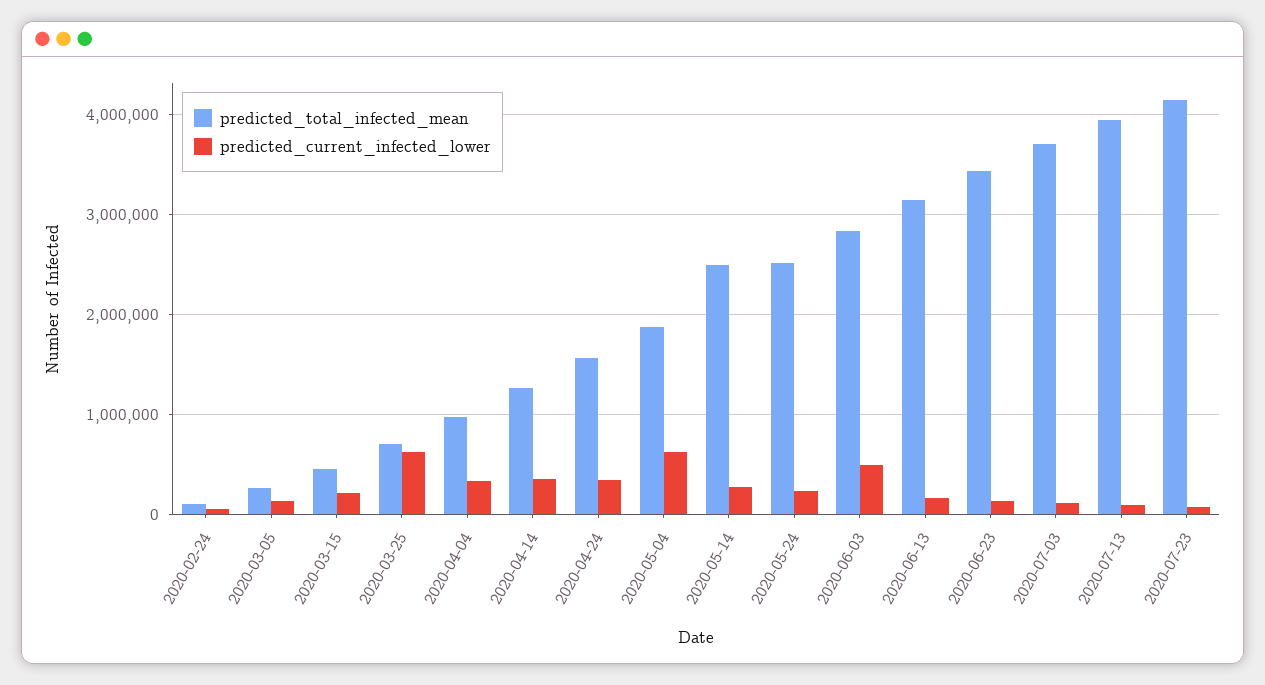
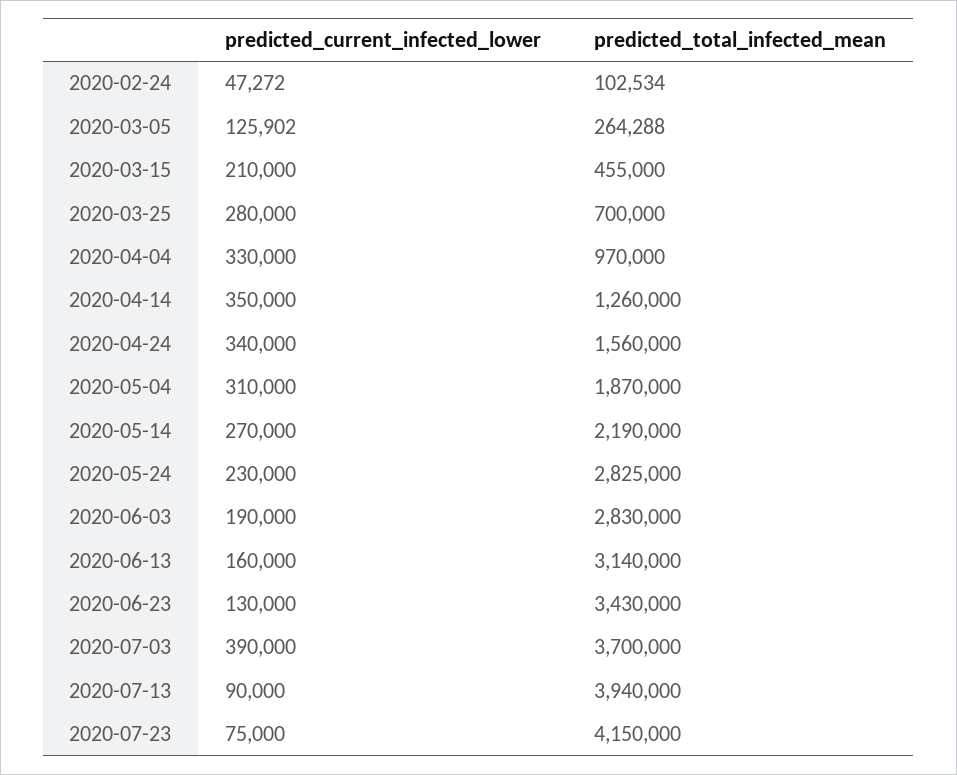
  {
    "predicted_total_infected_mean": {
      "2020-02-24": 102534,
      "2020-03-05": 264288,
      "2020-03-15": 455000,
      "2020-03-25": 700000,
      "2020-04-04": 970000,
      "2020-04-14": 1260000,
      "2020-04-24": 1560000,
      "2020-05-04": 1870000,
-     "2020-05-14": 2500000,
+     "2020-05-14": 2190000,
-     "2020-05-24": 2500000,
+     "2020-05-24": 2825000,
      "2020-06-03": 2830000,
      "2020-06-13": 3140000,
      "2020-06-23": 3430000,
      "2020-07-03": 3700000,
      "2020-07-13": 3940000,
      "2020-07-23": 4150000
    },
    "predicted_current_infected_lower": {
      "2020-02-24": 47272,
      "2020-03-05": 125902,
      "2020-03-15": 210000,
-     "2020-03-25": 600000,
+     "2020-03-25": 280000,
      "2020-04-04": 330000,
      "2020-04-14": 350000,
      "2020-04-24": 340000,
-     "2020-05-04": 600000,
+     "2020-05-04": 310000,
      "2020-05-14": 270000,
      "2020-05-24": 230000,
-     "2020-06-03": 500000,
+     "2020-06-03": 190000,
      "2020-06-13": 160000,
      "2020-06-23": 130000,
-     "2020-07-03": 100000,
+     "2020-07-03": 390000,
      "2020-07-13": 90000,
      "2020-07-23": 75000
    }
  }

